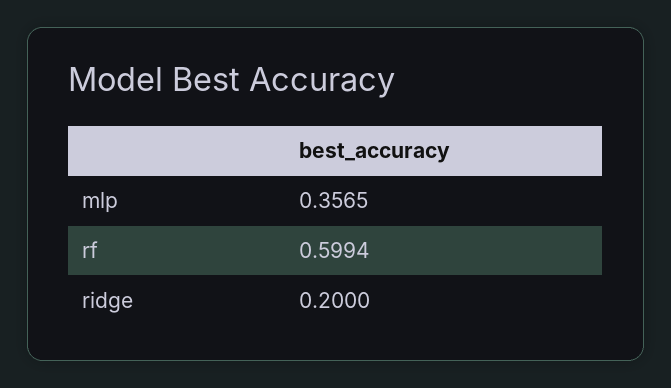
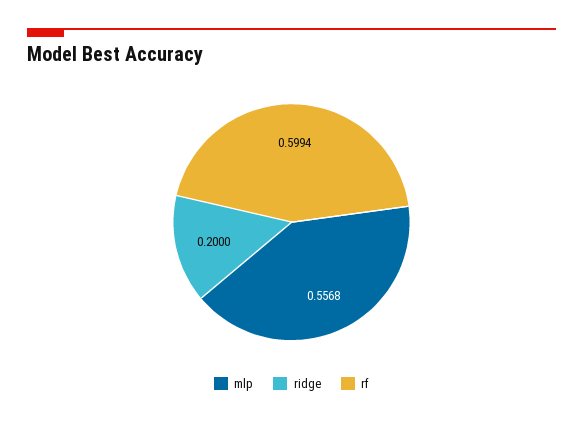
  {
-   "mlp": 0.3565,
+   "mlp": 0.5568,
    "rf": 0.5994,
    "ridge": 0.2
  }

